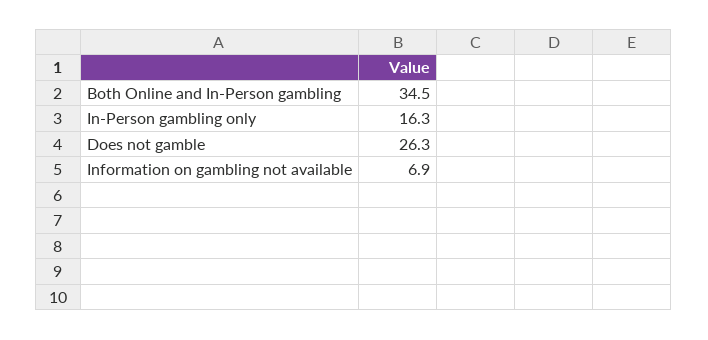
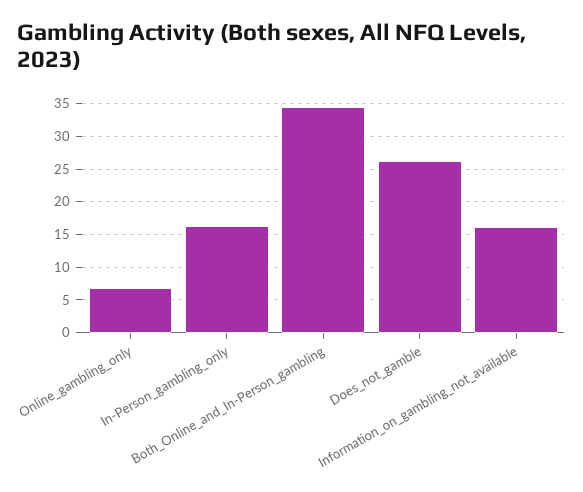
  {
    "Both Online and In-Person gambling": 34.5,
    "In-Person gambling only": 16.3,
    "Does not gamble": 26.3,
-   "Information on gambling not available": 6.9
+   "Information on gambling not available": 16,
+   "Online_gambling_only": 7
  }

